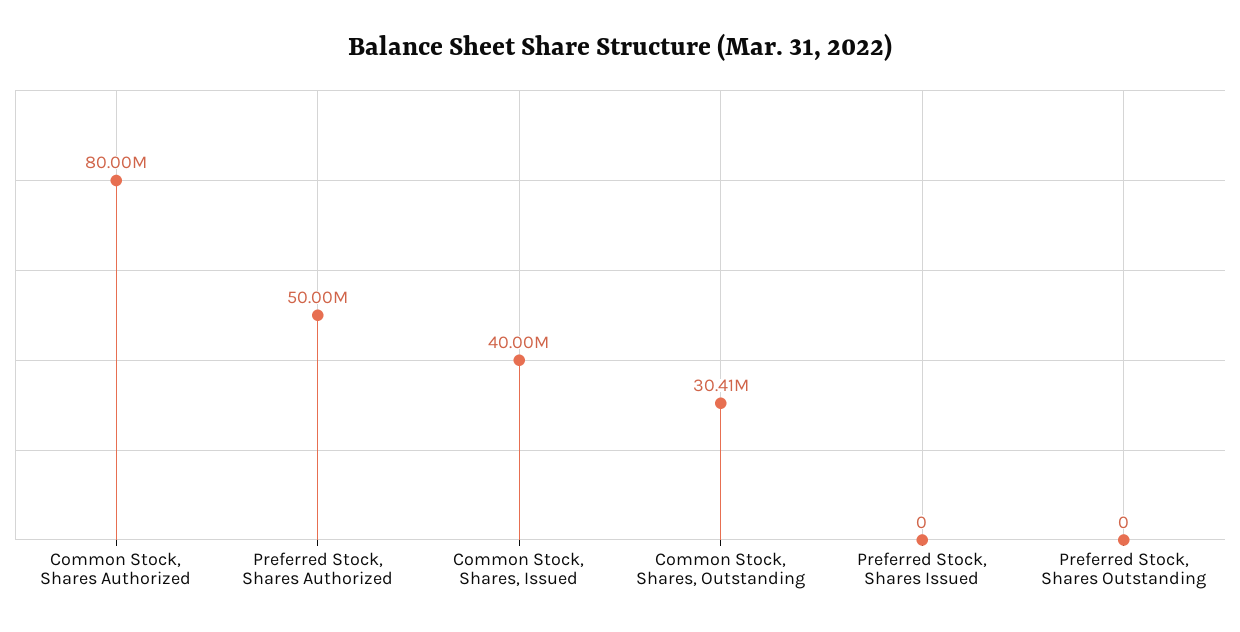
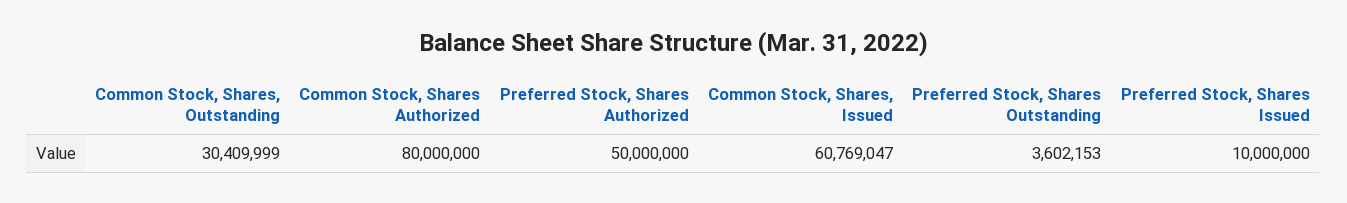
  {
    "Common Stock, Shares Authorized": 80000000,
    "Preferred Stock, Shares Authorized": 50000000,
-   "Common Stock, Shares, Issued": 40000000,
+   "Common Stock, Shares, Issued": 60769047,
    "Common Stock, Shares, Outstanding": 30409999,
-   "Preferred Stock, Shares Issued": 0,
+   "Preferred Stock, Shares Issued": 10000000,
-   "Preferred Stock, Shares Outstanding": 0
+   "Preferred Stock, Shares Outstanding": 3602153
  }

